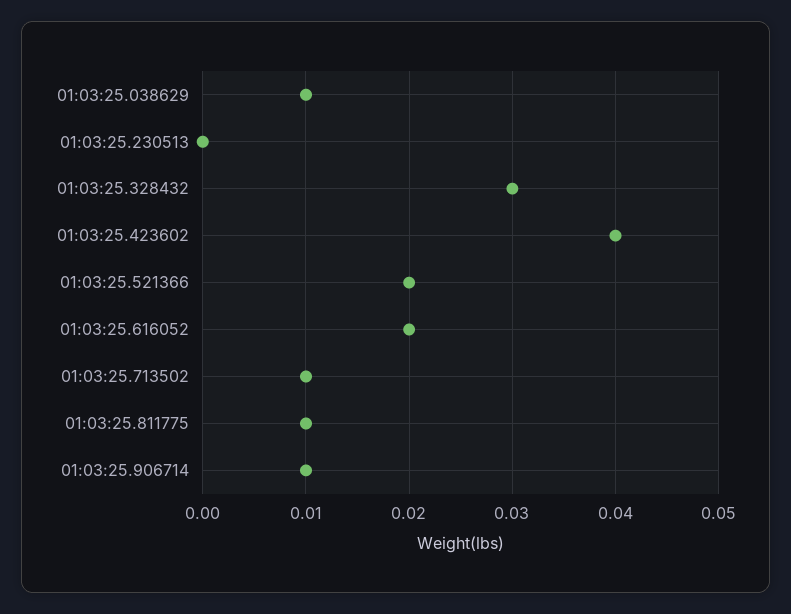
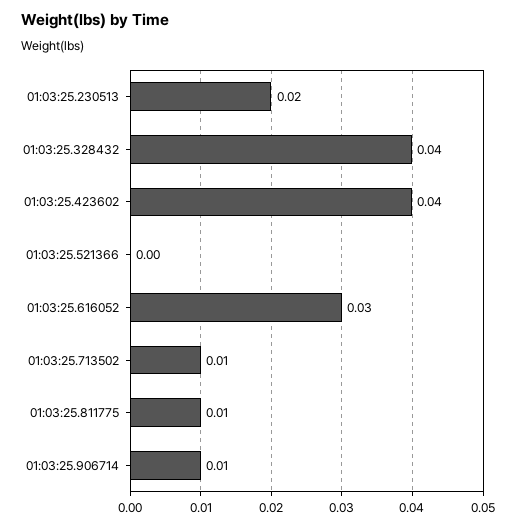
  {
-   "01:03:25.038629": 0.01,
-   "01:03:25.230513": 0,
+   "01:03:25.230513": 0.02,
-   "01:03:25.328432": 0.03,
+   "01:03:25.328432": 0.04,
    "01:03:25.423602": 0.04,
-   "01:03:25.521366": 0.02,
+   "01:03:25.521366": 0,
-   "01:03:25.616052": 0.02,
+   "01:03:25.616052": 0.03,
    "01:03:25.713502": 0.01,
    "01:03:25.811775": 0.01,
    "01:03:25.906714": 0.01
  }

